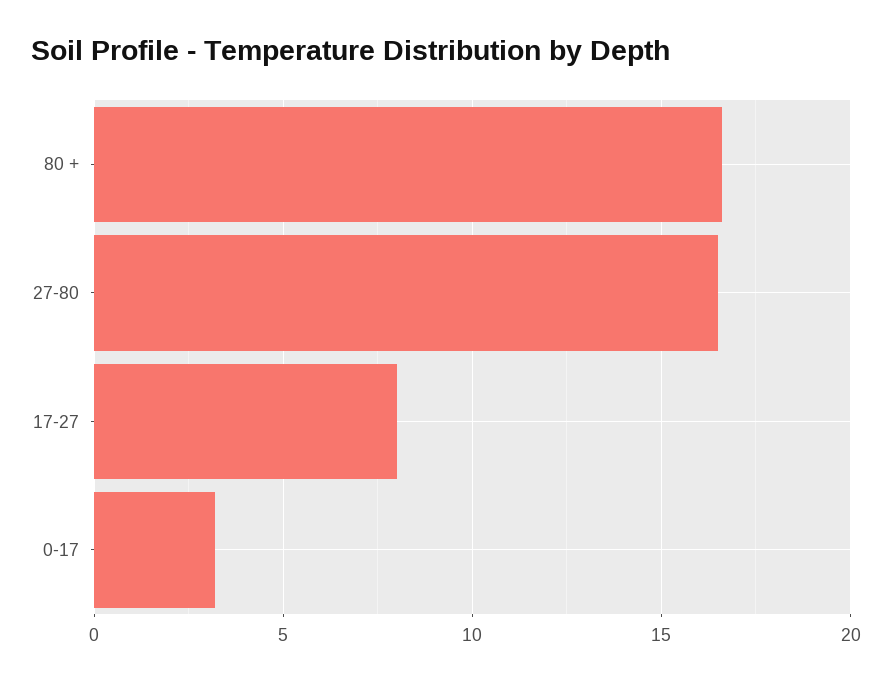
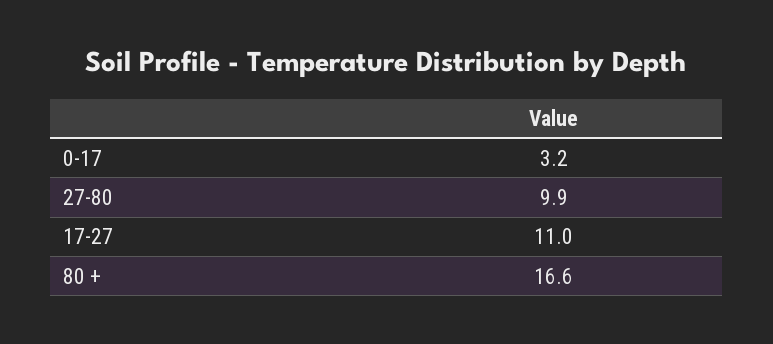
  {
    "80 +": 16.6,
-   "27-80": 16.5,
+   "27-80": 9.9,
-   "17-27": 8,
+   "17-27": 11,
    "0-17": 3.2
  }

